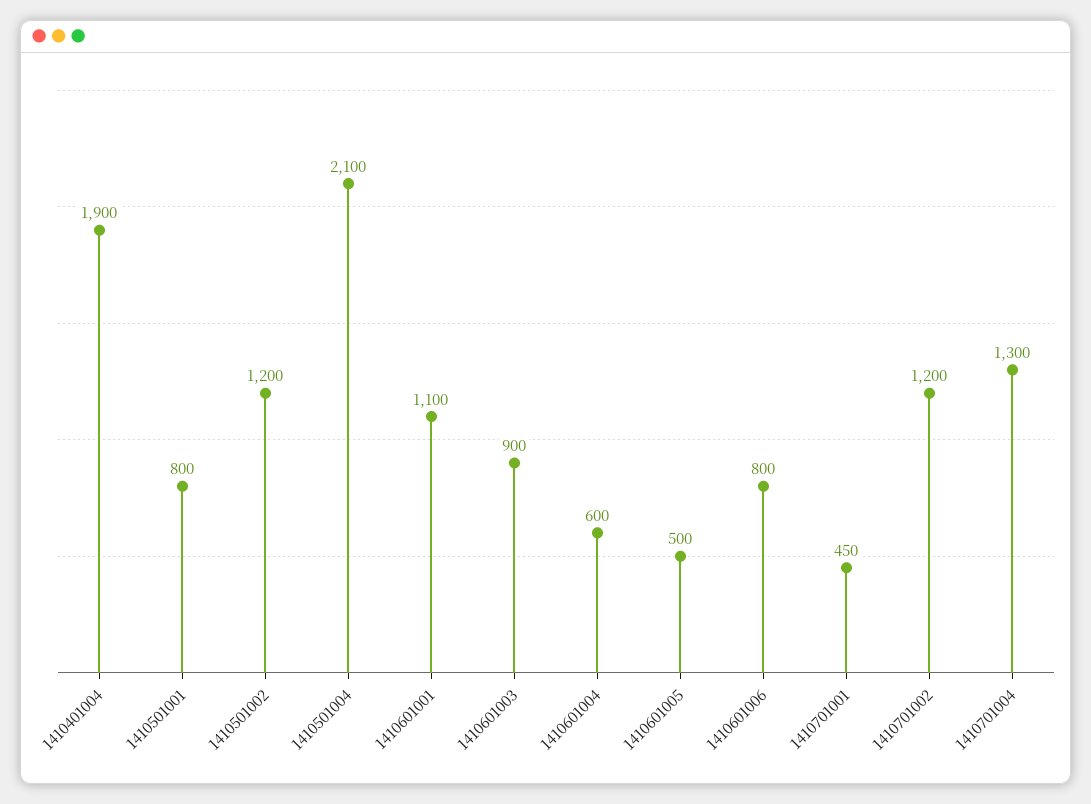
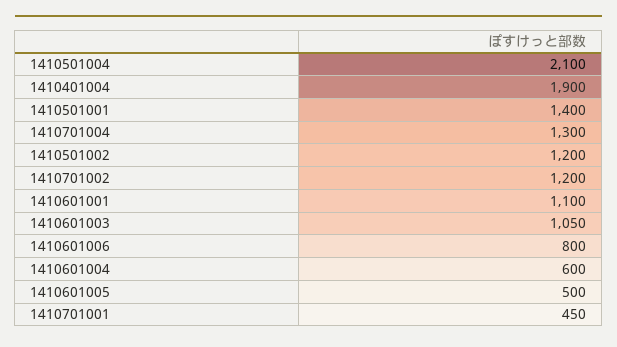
  {
    "1410401004": 1900,
-   "1410501001": 800,
+   "1410501001": 1400,
    "1410501002": 1200,
    "1410501004": 2100,
    "1410601001": 1100,
-   "1410601003": 900,
+   "1410601003": 1050,
    "1410601004": 600,
    "1410601005": 500,
    "1410601006": 800,
    "1410701001": 450,
    "1410701002": 1200,
    "1410701004": 1300
  }

